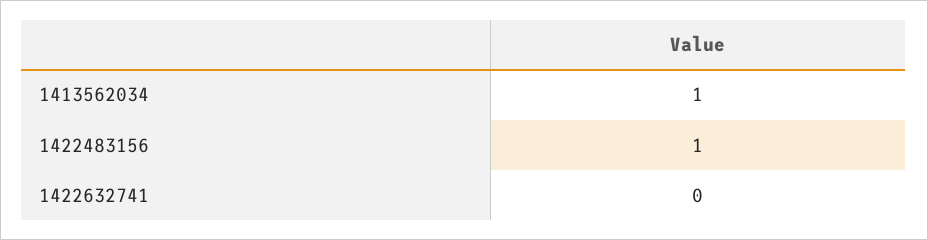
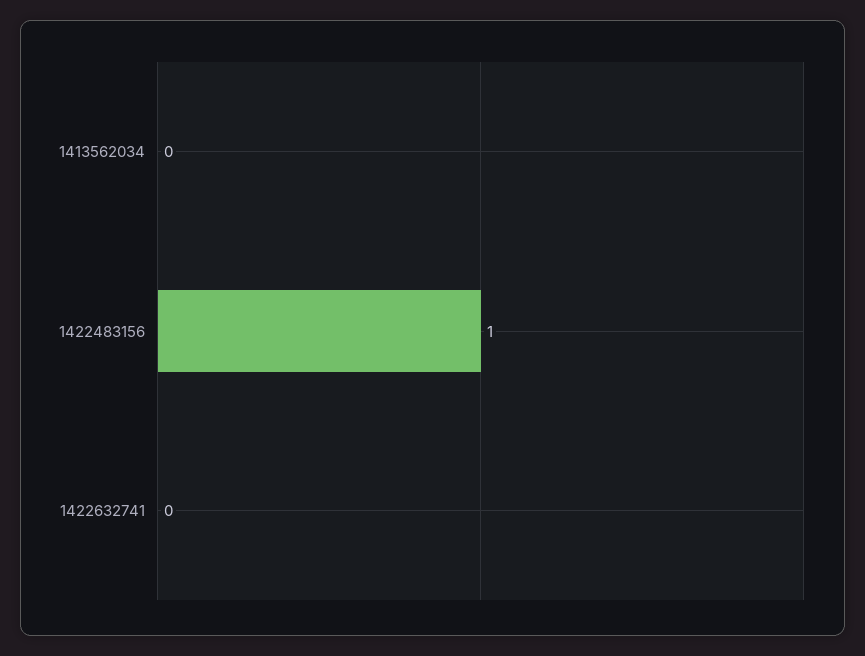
  {
-   "1413562034": 1,
+   "1413562034": 0,
    "1422483156": 1,
    "1422632741": 0
  }

